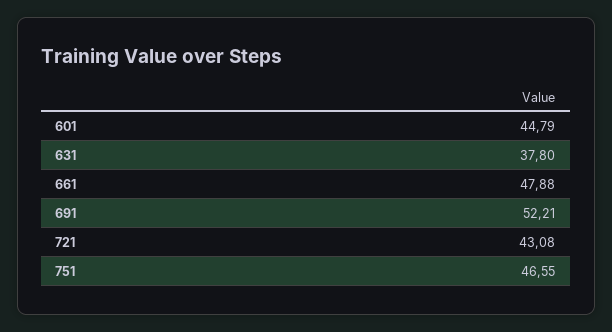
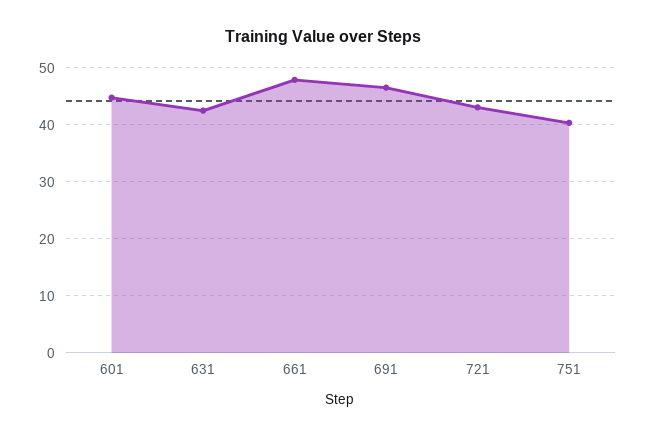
  {
    "601": 44.79,
-   "631": 37.8,
+   "631": 42,
    "661": 47.88,
-   "691": 52.21,
+   "691": 46,
    "721": 43.08,
-   "751": 46.55
+   "751": 40
  }

